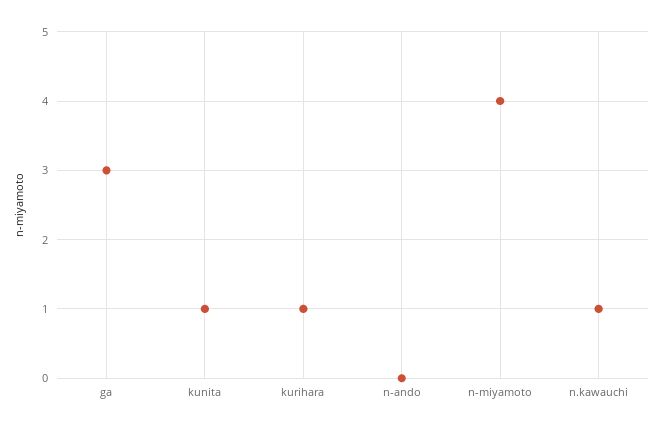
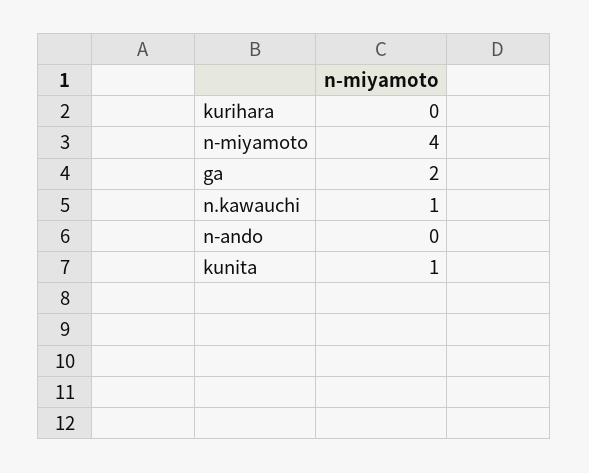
  {
-   "ga": 3,
+   "ga": 2,
    "kunita": 1,
-   "kurihara": 1,
+   "kurihara": 0,
    "n-ando": 0,
    "n-miyamoto": 4,
    "n.kawauchi": 1
  }

